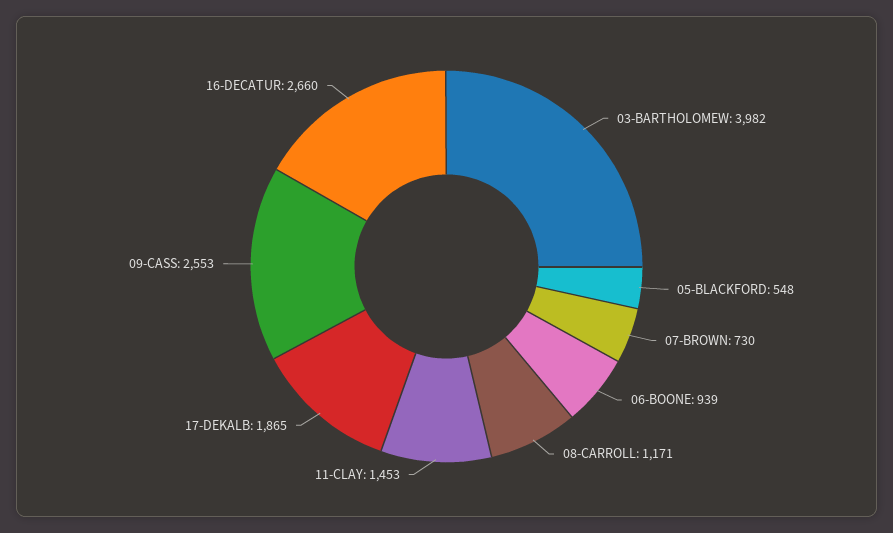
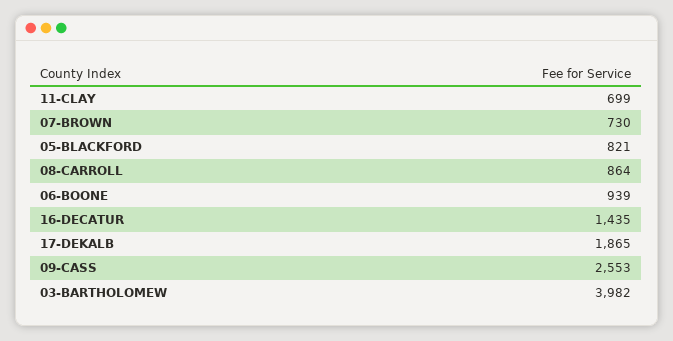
  {
    "03-BARTHOLOMEW": 3982,
-   "05-BLACKFORD": 548,
+   "05-BLACKFORD": 821,
    "07-BROWN": 730,
    "06-BOONE": 939,
-   "08-CARROLL": 1171,
+   "08-CARROLL": 864,
-   "11-CLAY": 1453,
+   "11-CLAY": 699,
    "17-DEKALB": 1865,
    "09-CASS": 2553,
-   "16-DECATUR": 2660
+   "16-DECATUR": 1435
  }

